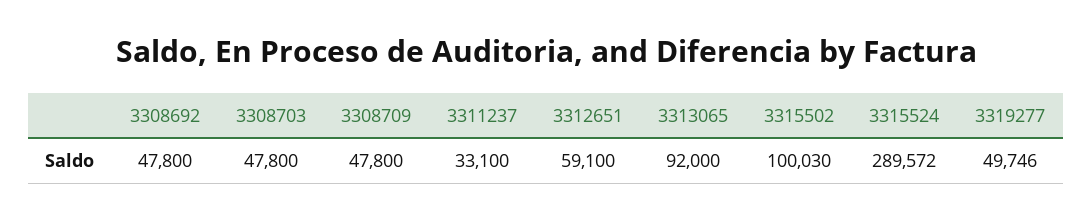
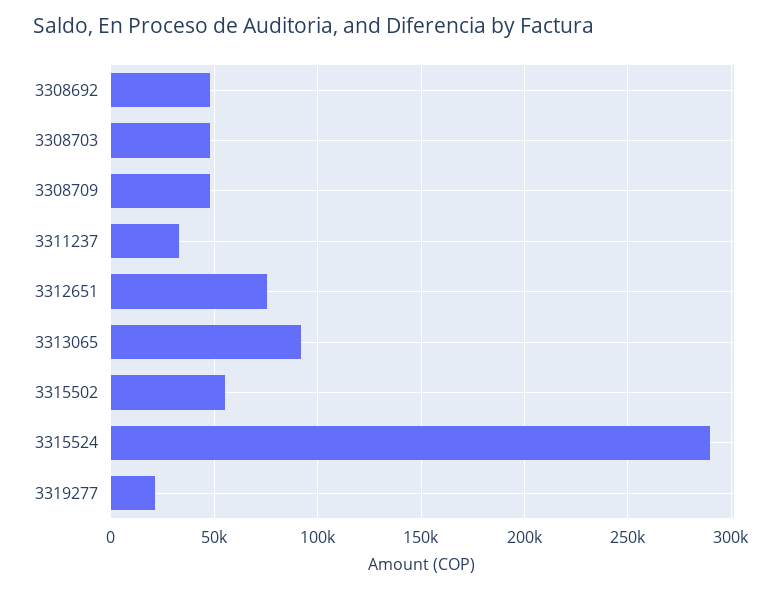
  {
    "3308692": 47800,
    "3308703": 47800,
    "3308709": 47800,
    "3311237": 33100,
-   "3312651": 59100,
+   "3312651": 75000,
    "3313065": 92000,
-   "3315502": 100030,
+   "3315502": 55000,
    "3315524": 289572,
-   "3319277": 49746
+   "3319277": 20000
  }

